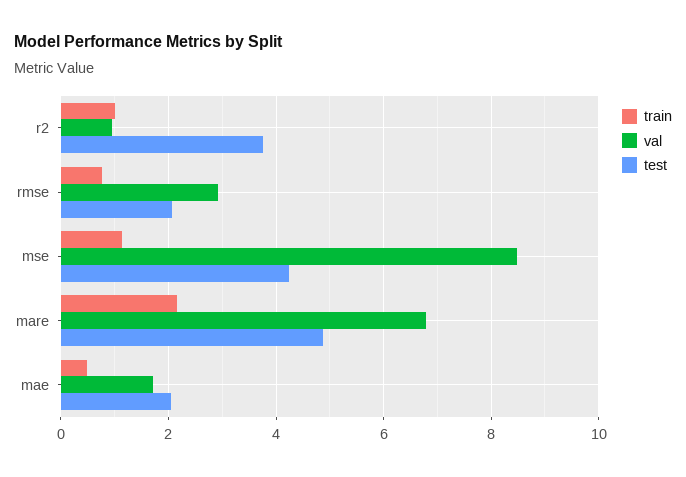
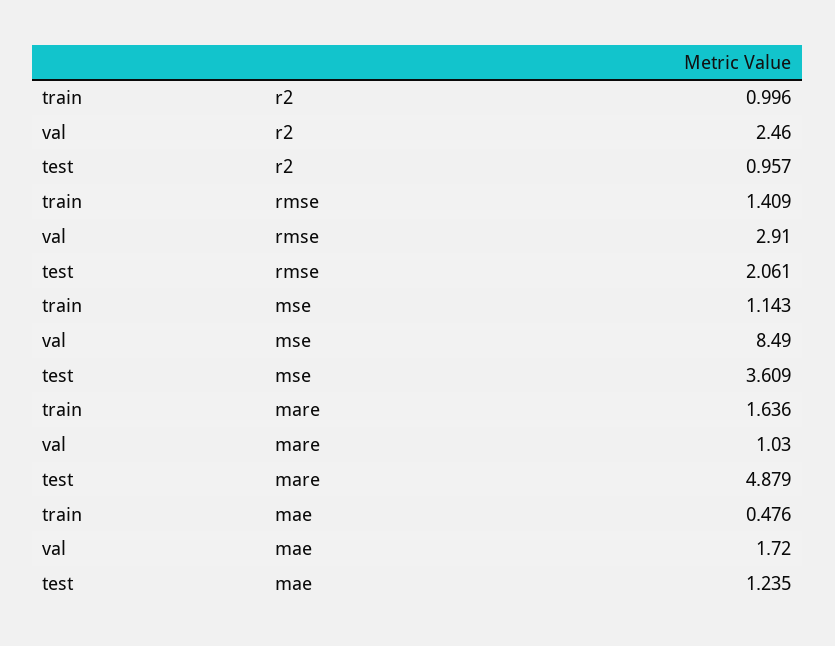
  {
    "train": {
      "r2": 0.996,
-     "rmse": 0.8,
+     "rmse": 1.409,
      "mse": 1.143,
-     "mare": 2.2,
+     "mare": 1.636,
      "mae": 0.476
    },
    "val": {
-     "r2": 1,
+     "r2": 2.46,
      "rmse": 2.91,
      "mse": 8.49,
-     "mare": 6.8,
+     "mare": 1.03,
      "mae": 1.72
    },
    "test": {
-     "r2": 3.8,
+     "r2": 0.957,
      "rmse": 2.061,
-     "mse": 4.2,
+     "mse": 3.609,
      "mare": 4.879,
-     "mae": 2
+     "mae": 1.235
    }
  }

